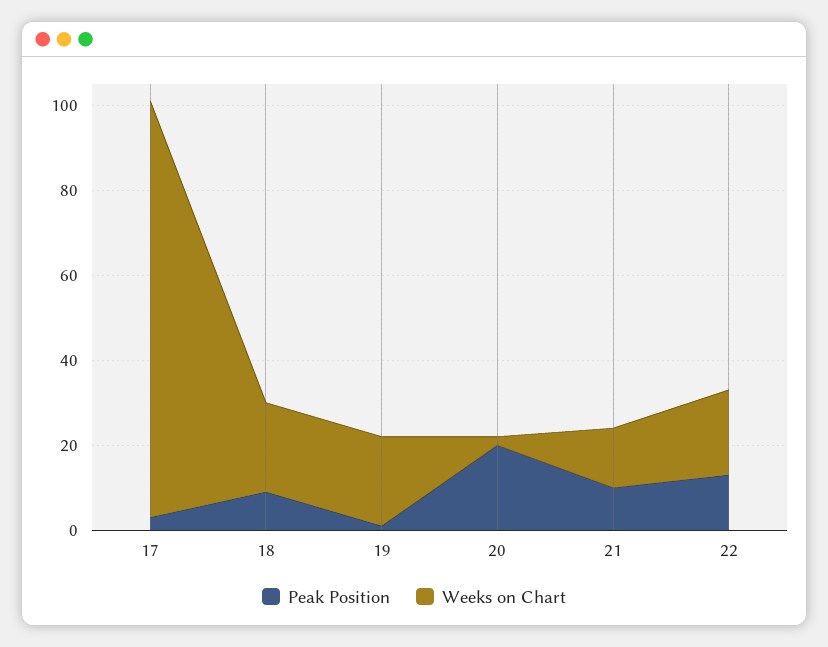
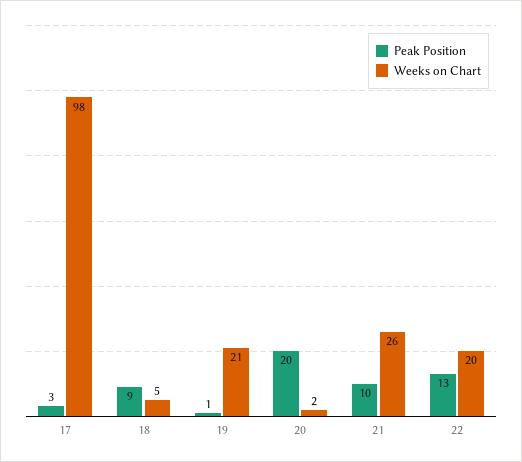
  {
    "Peak Position": {
      "17": 3,
      "18": 9,
      "19": 1,
      "20": 20,
      "21": 10,
      "22": 13
    },
    "Weeks on Chart": {
      "17": 98,
-     "18": 20,
+     "18": 5,
      "19": 21,
      "20": 2,
-     "21": 15,
+     "21": 26,
      "22": 20
    }
  }

